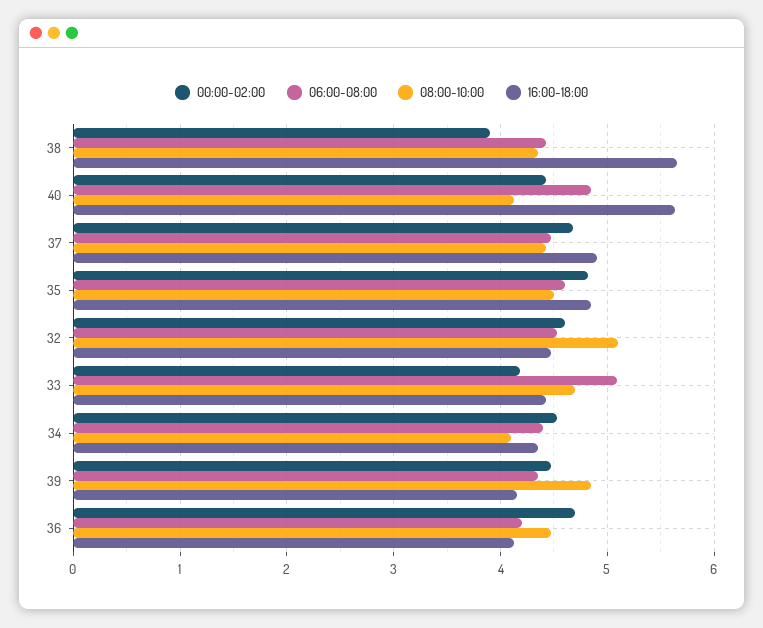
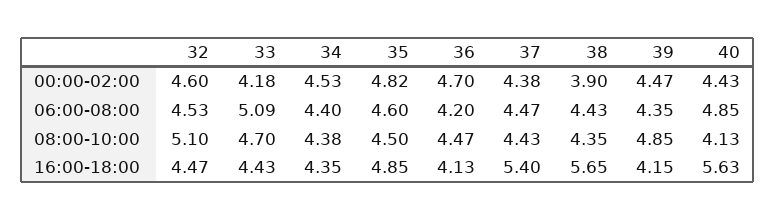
  {
    "00:00-02:00": {
      "38": 3.9,
      "40": 4.43,
-     "37": 4.7,
+     "37": 4.38,
      "35": 4.82,
      "32": 4.6,
      "33": 4.18,
      "34": 4.53,
      "39": 4.47,
      "36": 4.7
    },
    "06:00-08:00": {
      "38": 4.43,
      "40": 4.85,
      "37": 4.47,
      "35": 4.6,
      "32": 4.53,
      "33": 5.09,
      "34": 4.4,
      "39": 4.35,
      "36": 4.2
    },
    "08:00-10:00": {
      "38": 4.35,
      "40": 4.13,
      "37": 4.43,
      "35": 4.5,
      "32": 5.1,
      "33": 4.7,
-     "34": 4.1,
+     "34": 4.38,
      "39": 4.85,
      "36": 4.47
    },
    "16:00-18:00": {
      "38": 5.65,
      "40": 5.63,
-     "37": 4.9,
+     "37": 5.4,
      "35": 4.85,
      "32": 4.47,
      "33": 4.43,
      "34": 4.35,
      "39": 4.15,
      "36": 4.13
    }
  }

